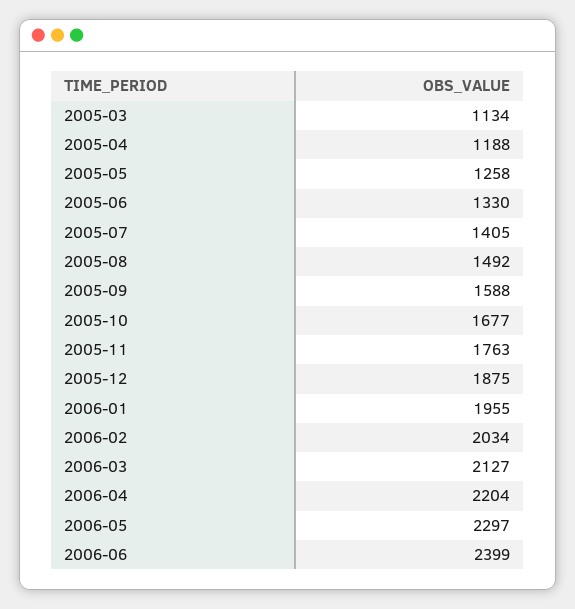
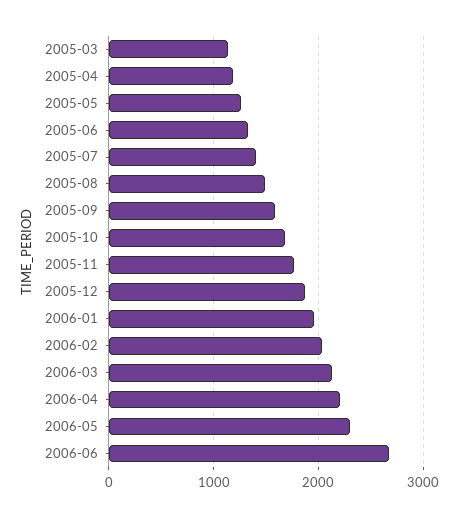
  {
    "2005-03": 1134,
    "2005-04": 1188,
    "2005-05": 1258,
    "2005-06": 1330,
    "2005-07": 1405,
    "2005-08": 1492,
    "2005-09": 1588,
    "2005-10": 1677,
    "2005-11": 1763,
    "2005-12": 1875,
    "2006-01": 1955,
    "2006-02": 2034,
    "2006-03": 2127,
    "2006-04": 2204,
    "2006-05": 2297,
-   "2006-06": 2399
+   "2006-06": 2700
  }

